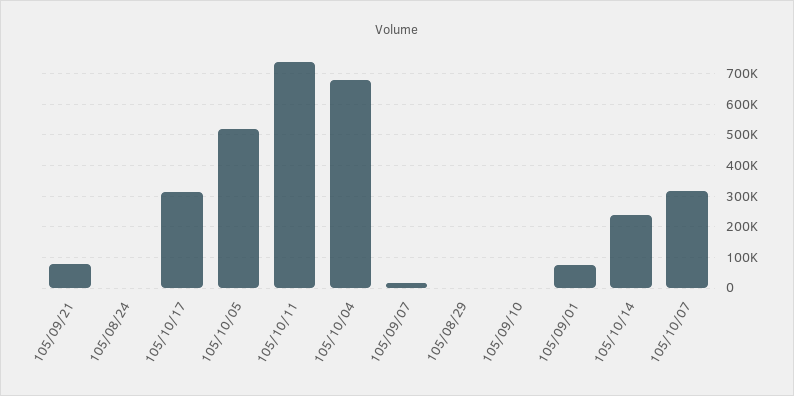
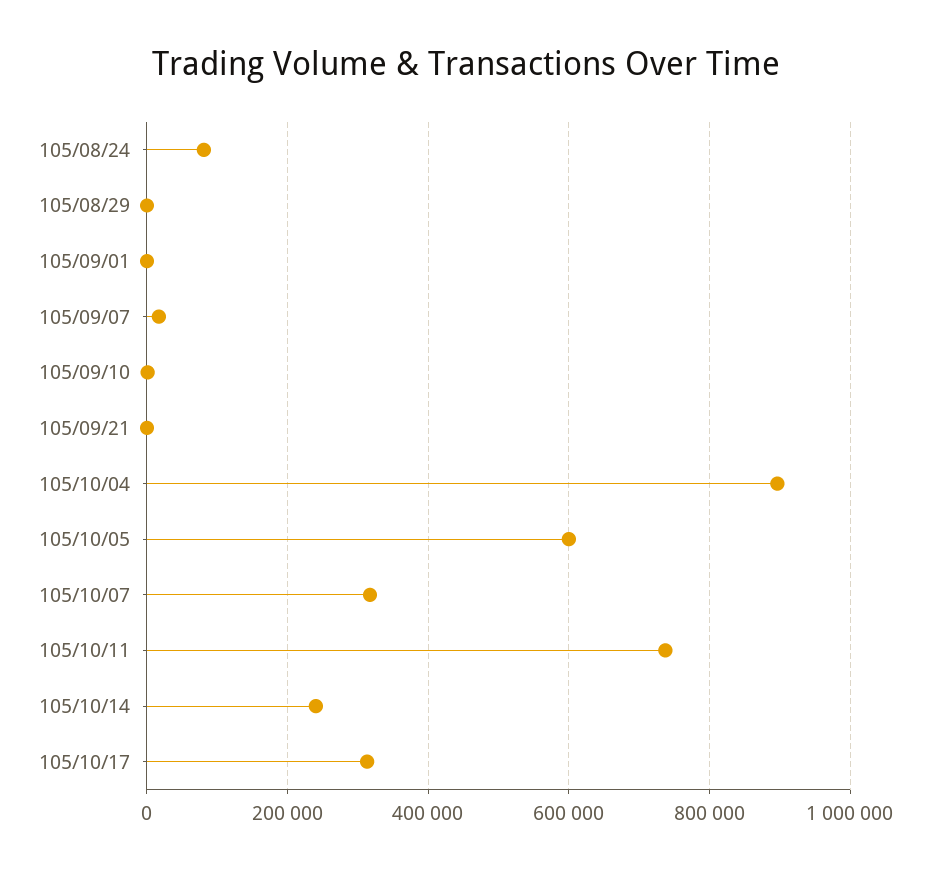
  {
-   "105/09/21": 80000,
+   "105/09/21": 0,
-   "105/08/24": 0,
+   "105/08/24": 80000,
    "105/10/17": 320000,
-   "105/10/05": 520000,
+   "105/10/05": 600000,
    "105/10/11": 740000,
-   "105/10/04": 680000,
+   "105/10/04": 900000,
    "105/09/07": 20000,
    "105/08/29": 0,
    "105/09/10": 0,
-   "105/09/01": 80000,
+   "105/09/01": 0,
    "105/10/14": 240000,
    "105/10/07": 320000
  }

